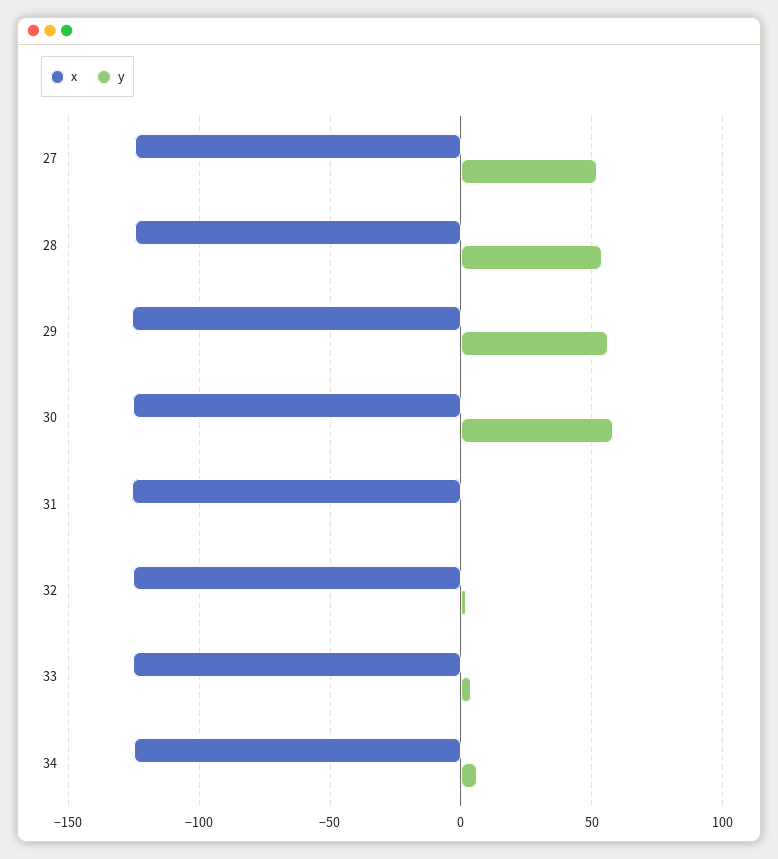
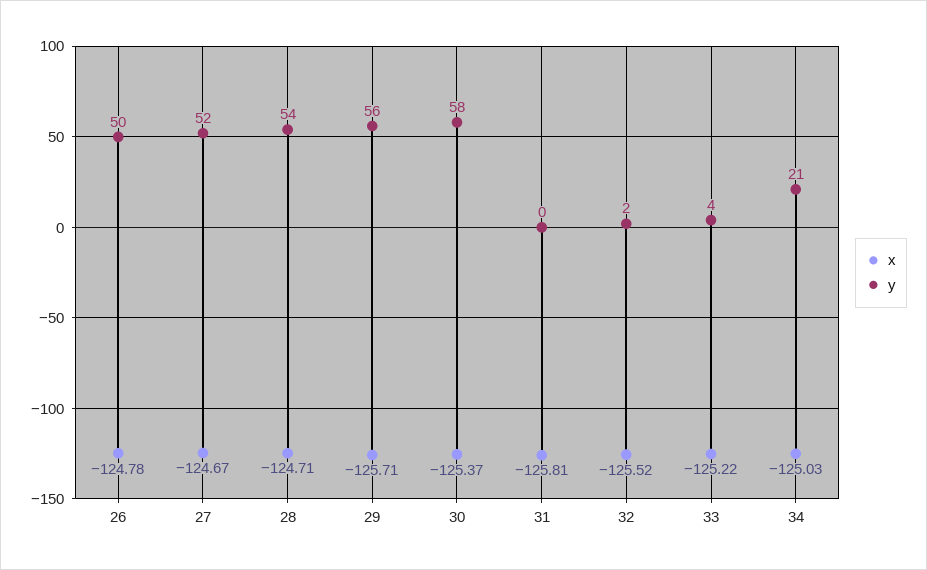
  {
    "x": {
      "27": -124.67,
      "28": -124.71,
      "29": -125.71,
      "30": -125.37,
      "31": -125.81,
      "32": -125.52,
      "33": -125.22,
-     "34": -125.03
+     "34": -125.03,
+     "26": -124.78
    },
    "y": {
      "27": 52,
      "28": 54,
      "29": 56,
      "30": 58,
      "31": 0,
      "32": 2,
      "33": 4,
-     "34": 5
+     "34": 21,
+     "26": 50
    }
  }

